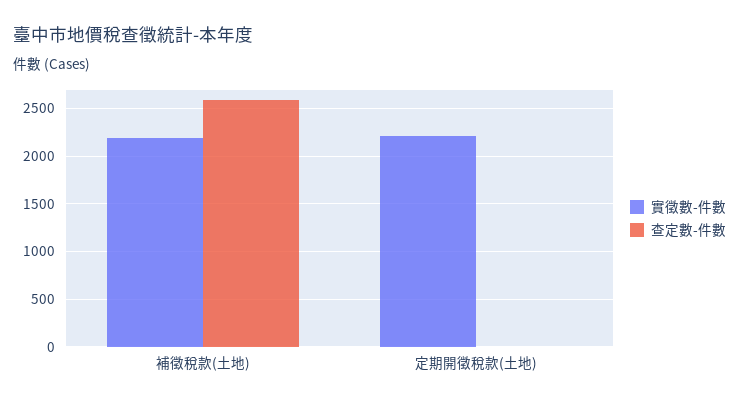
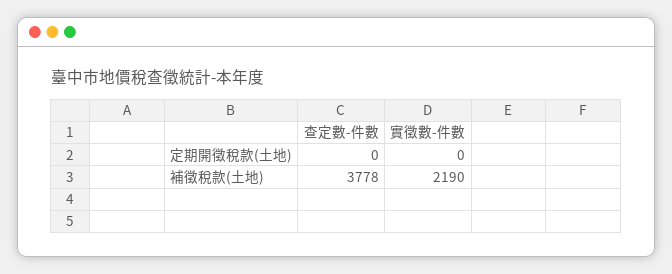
  {
    "實徵數-件數": {
      "補徵稅款(土地)": 2190,
-     "定期開徵稅款(土地)": 2200
+     "定期開徵稅款(土地)": 0
    },
    "查定數-件數": {
-     "補徵稅款(土地)": 2600,
+     "補徵稅款(土地)": 3778,
      "定期開徵稅款(土地)": 0
    }
  }

